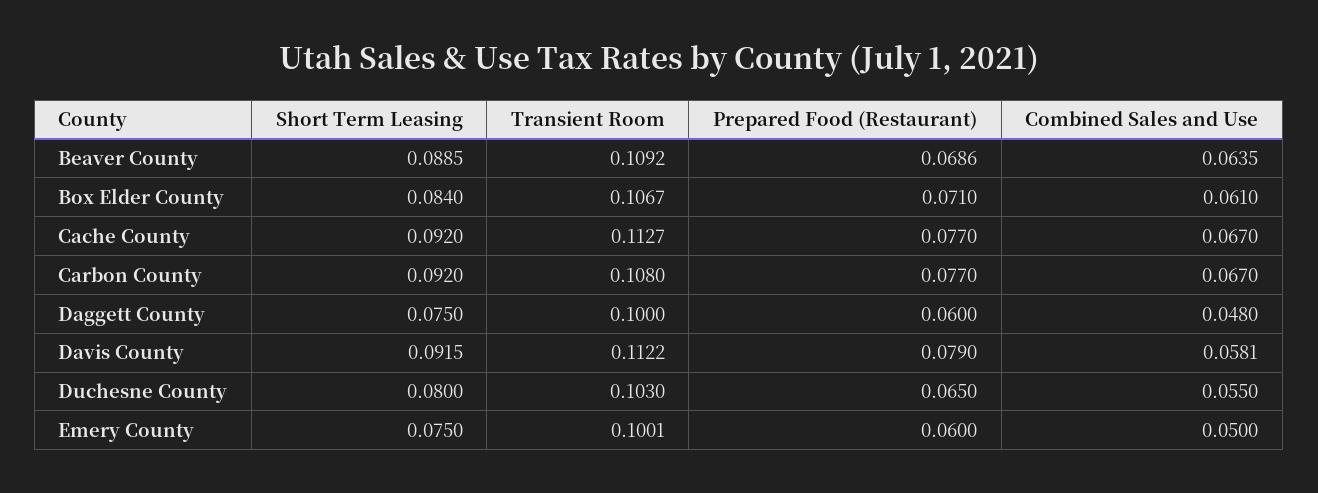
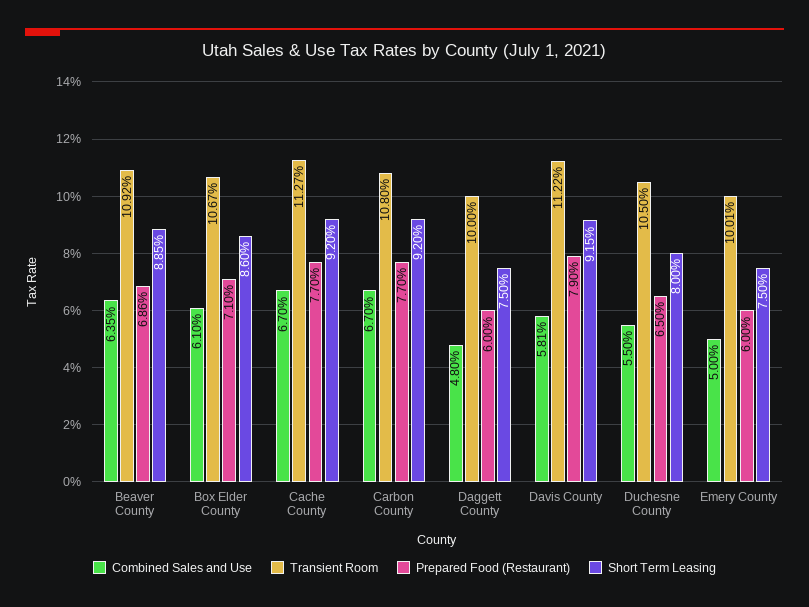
  {
    "Short Term Leasing": {
      "Beaver County": 0.0885,
-     "Box Elder County": 0.084,
+     "Box Elder County": 0.086,
      "Cache County": 0.092,
      "Carbon County": 0.092,
      "Daggett County": 0.075,
      "Davis County": 0.0915,
      "Duchesne County": 0.08,
      "Emery County": 0.075
    },
    "Transient Room": {
      "Beaver County": 0.1092,
      "Box Elder County": 0.1067,
      "Cache County": 0.1127,
      "Carbon County": 0.108,
      "Daggett County": 0.1,
      "Davis County": 0.1122,
-     "Duchesne County": 0.103,
+     "Duchesne County": 0.105,
      "Emery County": 0.1001
    },
    "Prepared Food (Restaurant)": {
      "Beaver County": 0.0686,
      "Box Elder County": 0.071,
      "Cache County": 0.077,
      "Carbon County": 0.077,
      "Daggett County": 0.06,
      "Davis County": 0.079,
      "Duchesne County": 0.065,
      "Emery County": 0.06
    },
    "Combined Sales and Use": {
      "Beaver County": 0.0635,
      "Box Elder County": 0.061,
      "Cache County": 0.067,
      "Carbon County": 0.067,
      "Daggett County": 0.048,
      "Davis County": 0.0581,
      "Duchesne County": 0.055,
      "Emery County": 0.05
    }
  }

